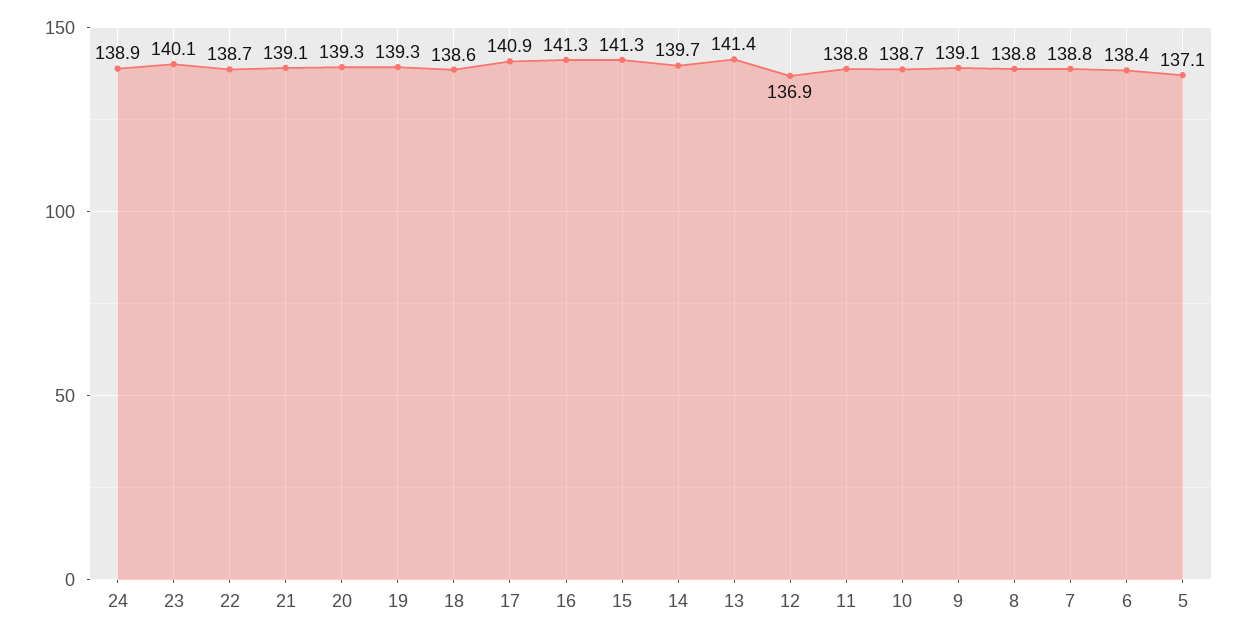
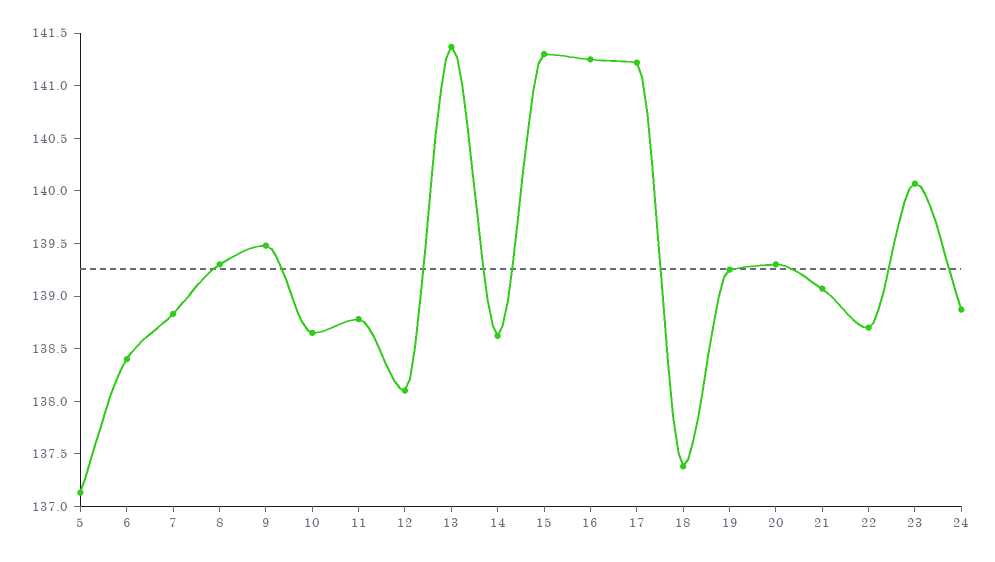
  {
    "24": 138.9,
    "23": 140.1,
    "22": 138.7,
    "21": 139.1,
    "20": 139.3,
    "19": 139.3,
-   "18": 138.6,
+   "18": 137.4,
-   "17": 140.9,
+   "17": 141.2,
    "16": 141.3,
    "15": 141.3,
-   "14": 139.7,
+   "14": 138.6,
    "13": 141.4,
-   "12": 136.9,
+   "12": 138.1,
    "11": 138.8,
    "10": 138.7,
-   "9": 139.1,
+   "9": 139.5,
-   "8": 138.8,
+   "8": 139.3,
    "7": 138.8,
    "6": 138.4,
    "5": 137.1
  }

